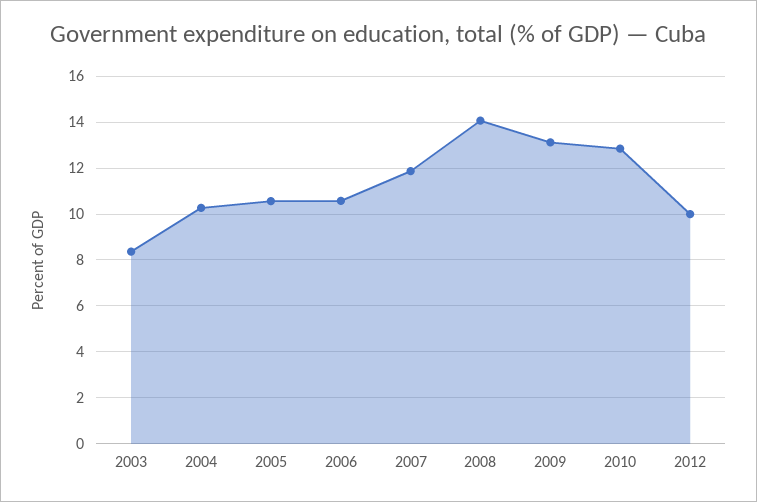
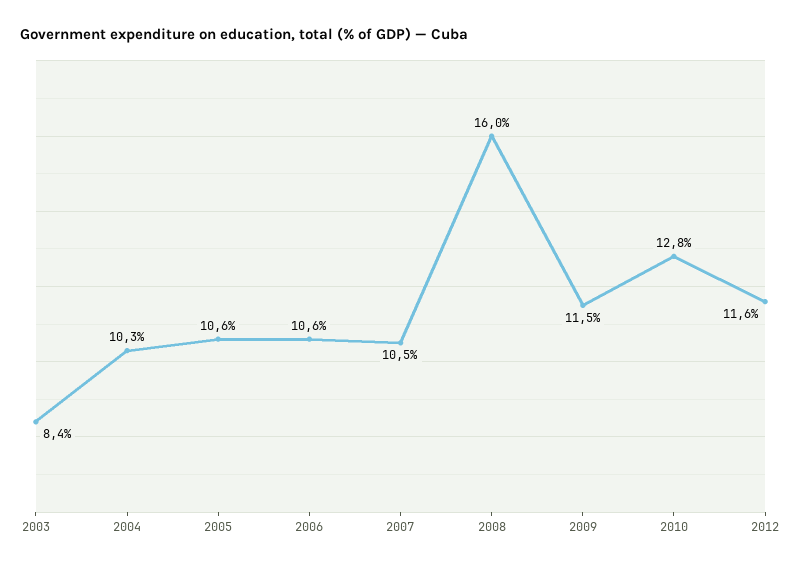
  {
    "2003": 8.4,
    "2004": 10.3,
    "2005": 10.6,
    "2006": 10.6,
-   "2007": 12,
+   "2007": 10.5,
-   "2008": 14,
+   "2008": 16,
-   "2009": 13,
+   "2009": 11.5,
    "2010": 12.8,
-   "2012": 10
+   "2012": 11.6
  }

